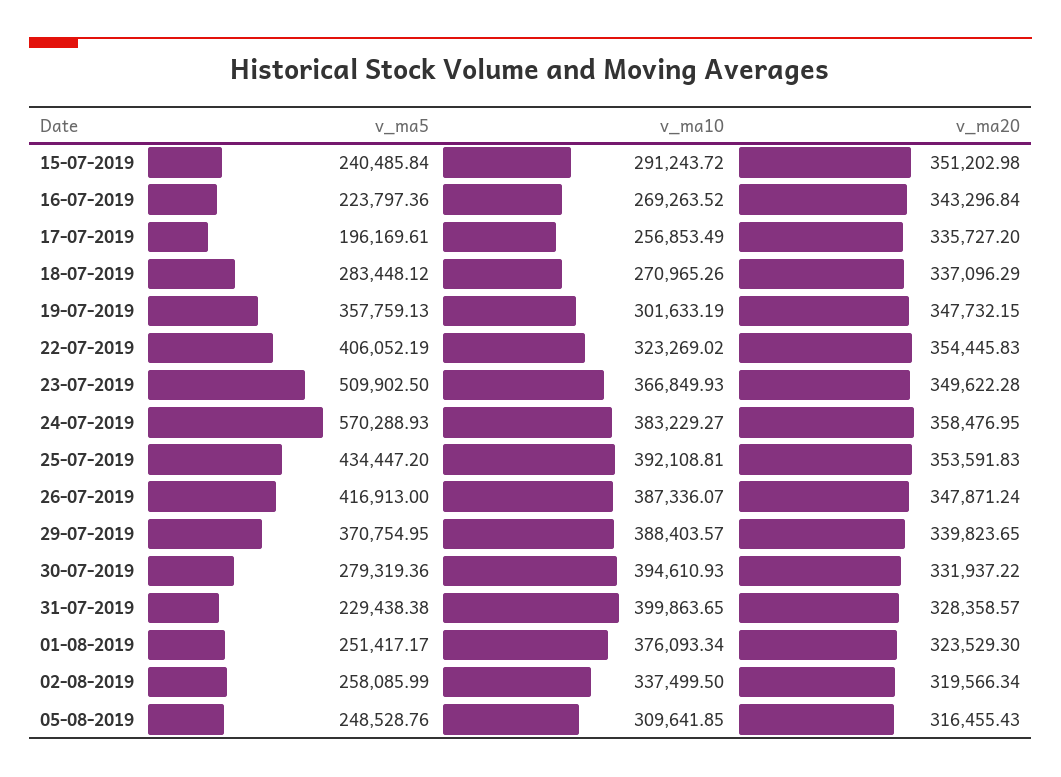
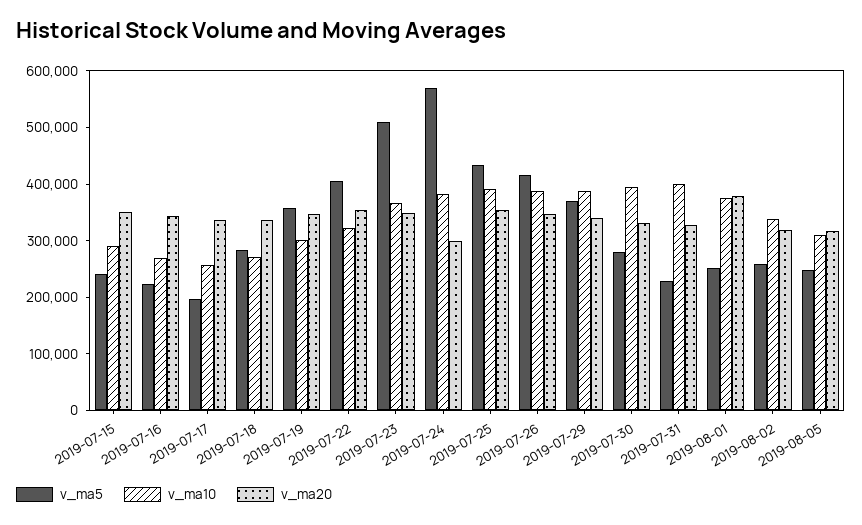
  {
    "v_ma5": {
      "15-07-2019": 240485.84,
      "16-07-2019": 223797.36,
      "17-07-2019": 196169.61,
      "18-07-2019": 283448.12,
      "19-07-2019": 357759.13,
      "22-07-2019": 406052.19,
      "23-07-2019": 509902.5,
      "24-07-2019": 570288.93,
      "25-07-2019": 434447.2,
      "26-07-2019": 416913,
      "29-07-2019": 370754.95,
      "30-07-2019": 279319.36,
      "31-07-2019": 229438.38,
      "01-08-2019": 251417.17,
      "02-08-2019": 258085.99,
      "05-08-2019": 248528.76
    },
    "v_ma10": {
      "15-07-2019": 291243.72,
      "16-07-2019": 269263.52,
      "17-07-2019": 256853.49,
      "18-07-2019": 270965.26,
      "19-07-2019": 301633.19,
      "22-07-2019": 323269.02,
      "23-07-2019": 366849.93,
      "24-07-2019": 383229.27,
      "25-07-2019": 392108.81,
      "26-07-2019": 387336.07,
      "29-07-2019": 388403.57,
      "30-07-2019": 394610.93,
      "31-07-2019": 399863.65,
      "01-08-2019": 376093.34,
      "02-08-2019": 337499.5,
      "05-08-2019": 309641.85
    },
    "v_ma20": {
      "15-07-2019": 351202.98,
      "16-07-2019": 343296.84,
      "17-07-2019": 335727.2,
      "18-07-2019": 337096.29,
      "19-07-2019": 347732.15,
      "22-07-2019": 354445.83,
      "23-07-2019": 349622.28,
-     "24-07-2019": 358476.95,
+     "24-07-2019": 300000,
      "25-07-2019": 353591.83,
      "26-07-2019": 347871.24,
      "29-07-2019": 339823.65,
      "30-07-2019": 331937.22,
      "31-07-2019": 328358.57,
-     "01-08-2019": 323529.3,
+     "01-08-2019": 380000,
      "02-08-2019": 319566.34,
      "05-08-2019": 316455.43
    }
  }

